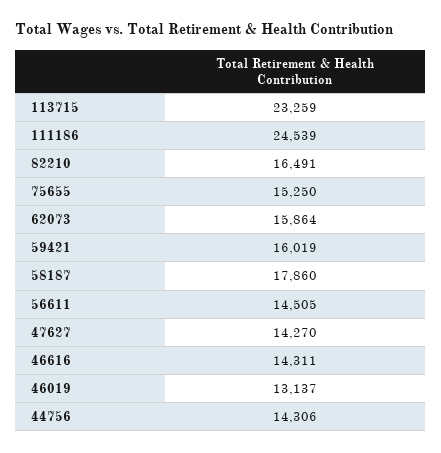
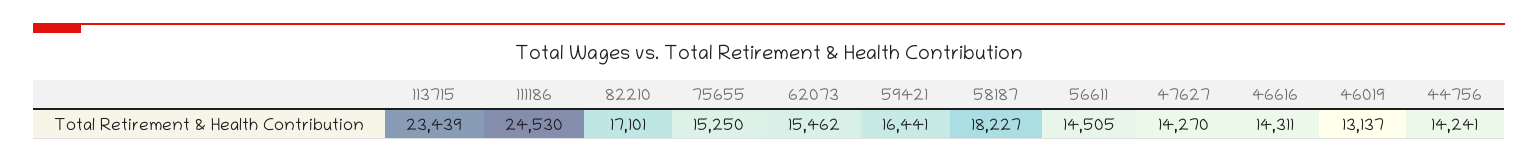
  {
-   "113715": 23259,
+   "113715": 23439,
-   "111186": 24539,
+   "111186": 24530,
-   "82210": 16491,
+   "82210": 17101,
    "75655": 15250,
-   "62073": 15864,
+   "62073": 15462,
-   "59421": 16019,
+   "59421": 16441,
-   "58187": 17860,
+   "58187": 18227,
    "56611": 14505,
    "47627": 14270,
    "46616": 14311,
    "46019": 13137,
-   "44756": 14306
+   "44756": 14241
  }

